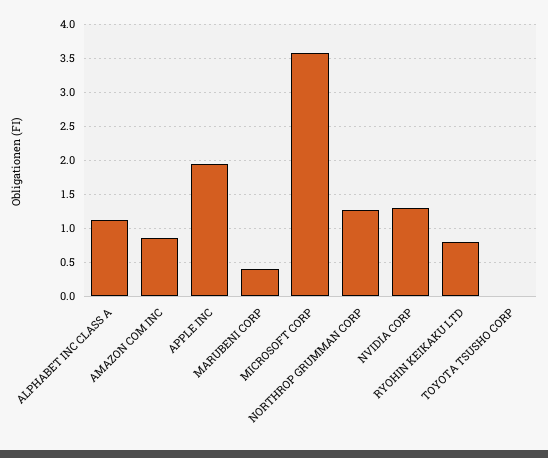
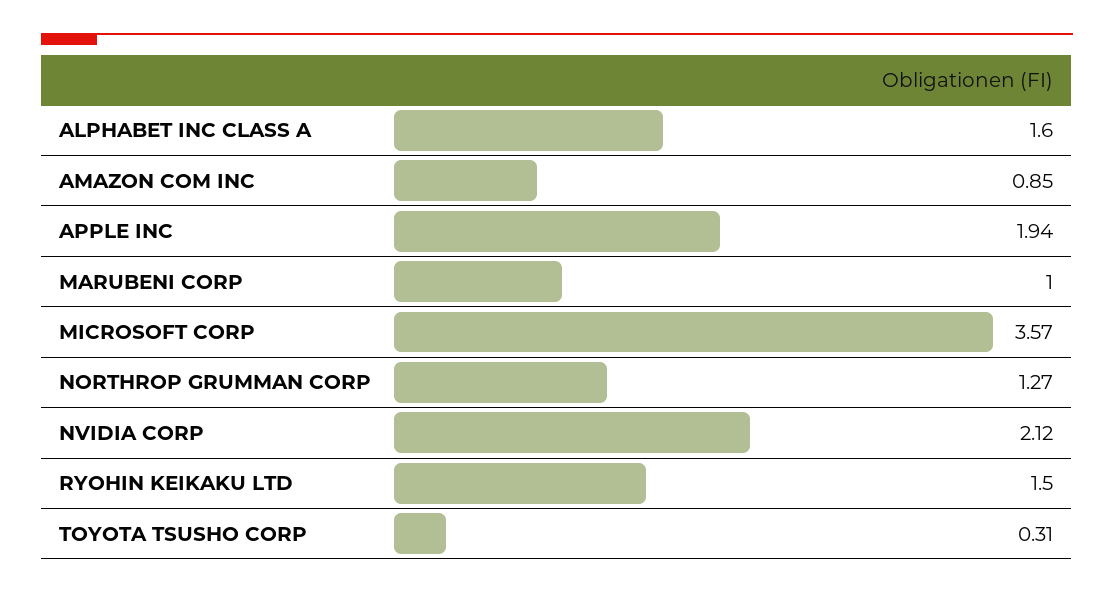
  {
-   "ALPHABET INC CLASS A": 1.1,
+   "ALPHABET INC CLASS A": 1.6,
    "AMAZON COM INC": 0.85,
    "APPLE INC": 1.94,
-   "MARUBENI CORP": 0.4,
+   "MARUBENI CORP": 1,
    "MICROSOFT CORP": 3.57,
    "NORTHROP GRUMMAN CORP": 1.27,
-   "NVIDIA CORP": 1.3,
+   "NVIDIA CORP": 2.12,
-   "RYOHIN KEIKAKU LTD": 0.8,
+   "RYOHIN KEIKAKU LTD": 1.5,
-   "TOYOTA TSUSHO CORP": 0
+   "TOYOTA TSUSHO CORP": 0.31
  }

